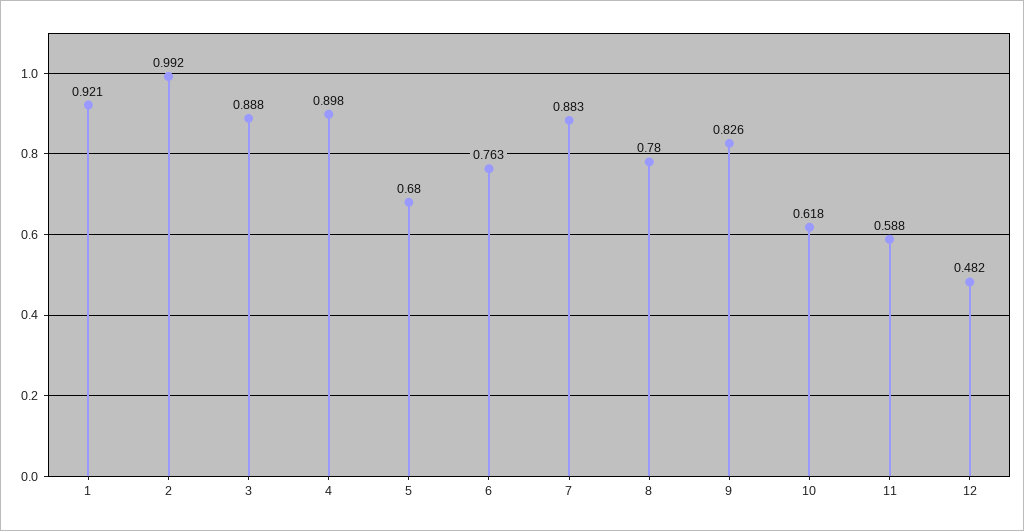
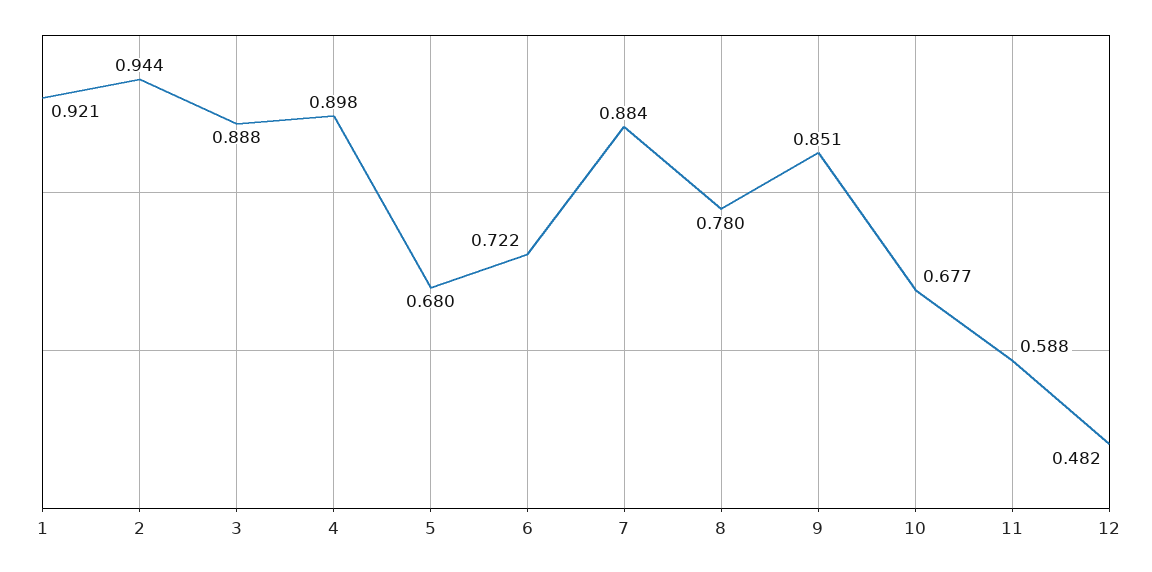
  {
    "1": 0.921,
-   "2": 0.992,
+   "2": 0.944,
    "3": 0.888,
    "4": 0.898,
    "5": 0.68,
-   "6": 0.763,
+   "6": 0.722,
-   "7": 0.883,
+   "7": 0.884,
    "8": 0.78,
-   "9": 0.826,
+   "9": 0.851,
-   "10": 0.618,
+   "10": 0.677,
    "11": 0.588,
    "12": 0.482
  }

